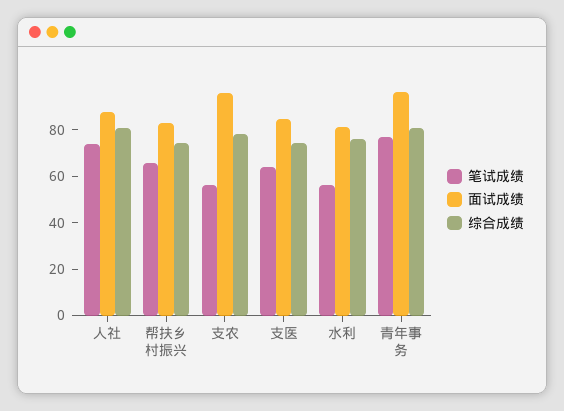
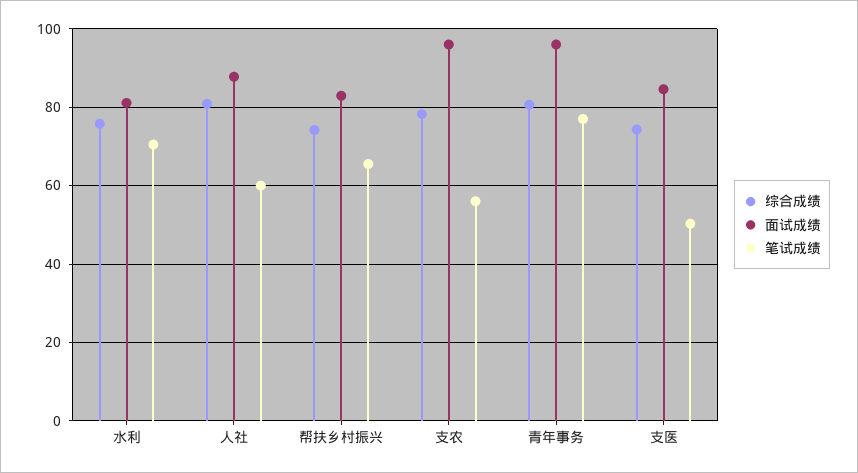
  {
    "笔试成绩": {
-     "人社": 75,
+     "人社": 60,
      "帮扶乡村振兴": 66,
      "支农": 56,
-     "支医": 65,
+     "支医": 50,
-     "水利": 55,
+     "水利": 70,
      "青年事务": 78
    },
    "面试成绩": {
      "人社": 88,
      "帮扶乡村振兴": 82,
      "支农": 96,
      "支医": 84,
      "水利": 82,
      "青年事务": 96
    },
    "综合成绩": {
      "人社": 80,
      "帮扶乡村振兴": 74,
      "支农": 78,
      "支医": 74,
      "水利": 76,
      "青年事务": 80
    }
  }

